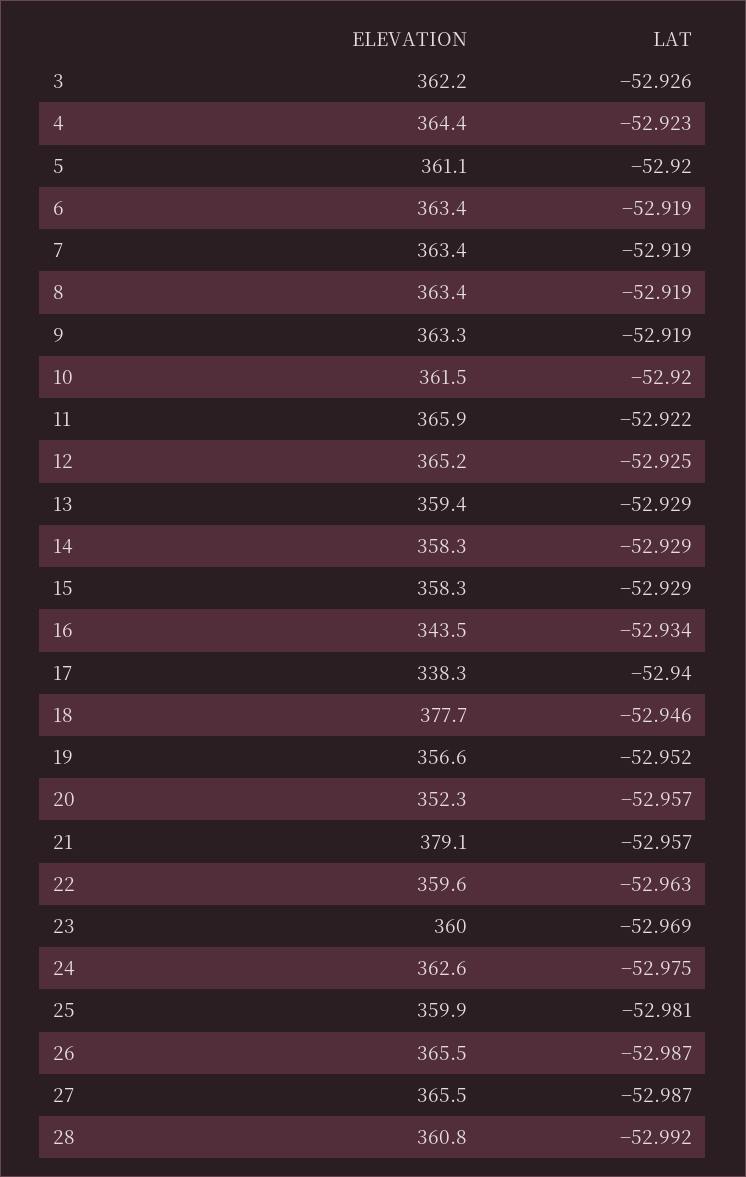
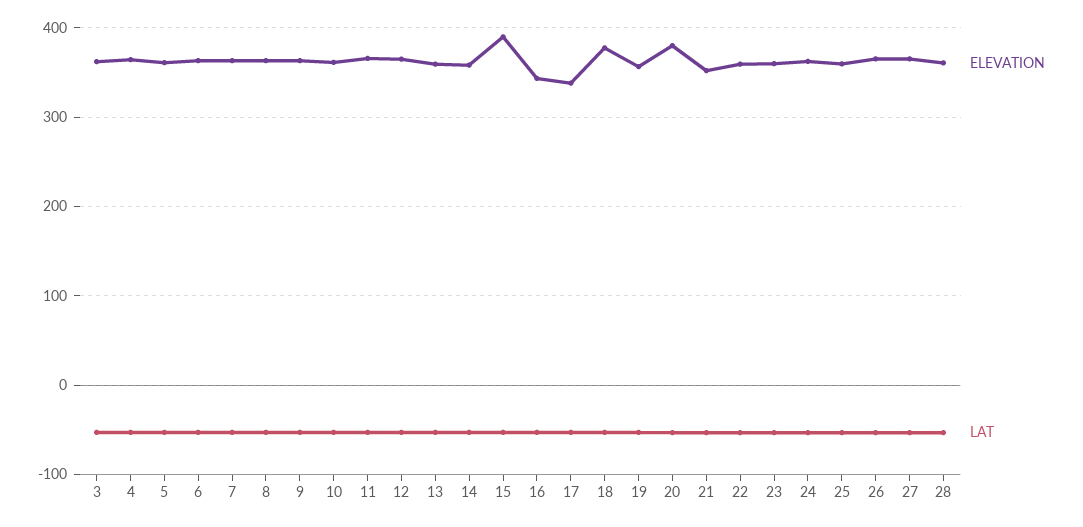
  {
    "ELEVATION": {
      "3": 362.2,
      "4": 364.4,
      "5": 361.1,
      "6": 363.4,
      "7": 363.4,
      "8": 363.4,
      "9": 363.3,
      "10": 361.5,
      "11": 365.9,
      "12": 365.2,
      "13": 359.4,
      "14": 358.3,
-     "15": 358.3,
+     "15": 390,
      "16": 343.5,
      "17": 338.3,
      "18": 377.7,
      "19": 356.6,
-     "20": 352.3,
+     "20": 380,
-     "21": 379.1,
+     "21": 350,
      "22": 359.6,
      "23": 360,
      "24": 362.6,
      "25": 359.9,
      "26": 365.5,
      "27": 365.5,
      "28": 360.8
    },
    "LAT": {
      "3": -52.926,
      "4": -52.923,
      "5": -52.92,
      "6": -52.919,
      "7": -52.919,
      "8": -52.919,
      "9": -52.919,
      "10": -52.92,
      "11": -52.922,
      "12": -52.925,
      "13": -52.929,
      "14": -52.929,
      "15": -52.929,
      "16": -52.934,
      "17": -52.94,
      "18": -52.946,
      "19": -52.952,
      "20": -52.957,
      "21": -52.957,
      "22": -52.963,
      "23": -52.969,
      "24": -52.975,
      "25": -52.981,
      "26": -52.987,
      "27": -52.987,
      "28": -52.992
    }
  }

